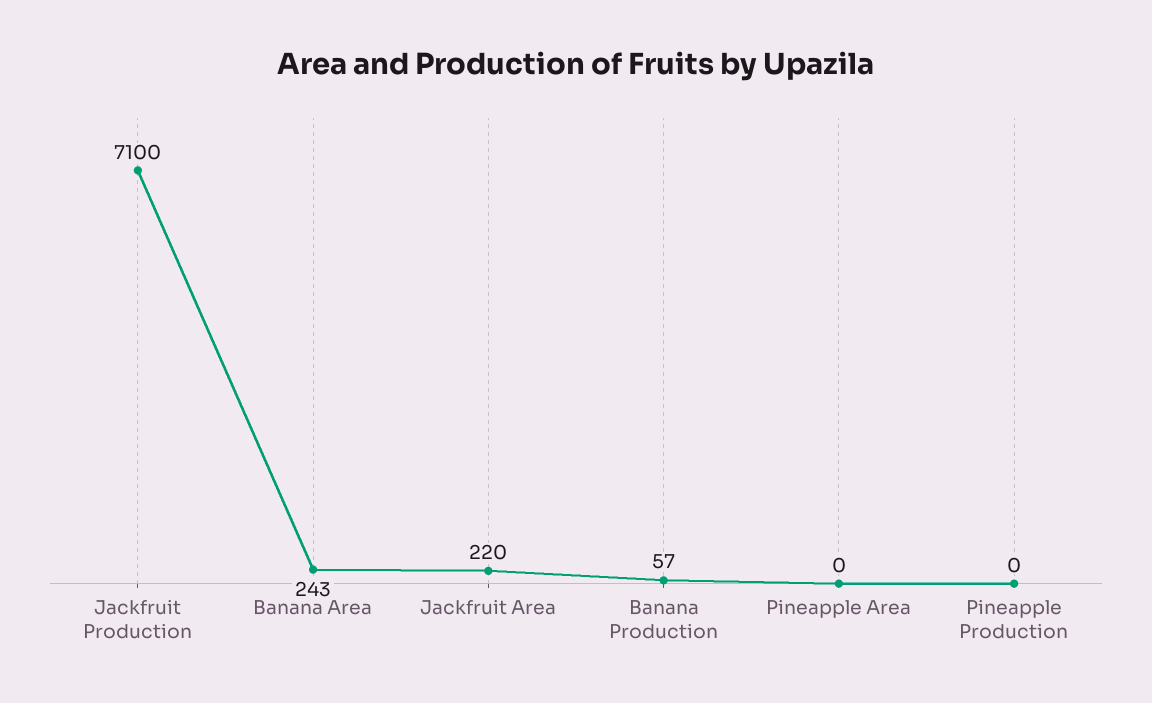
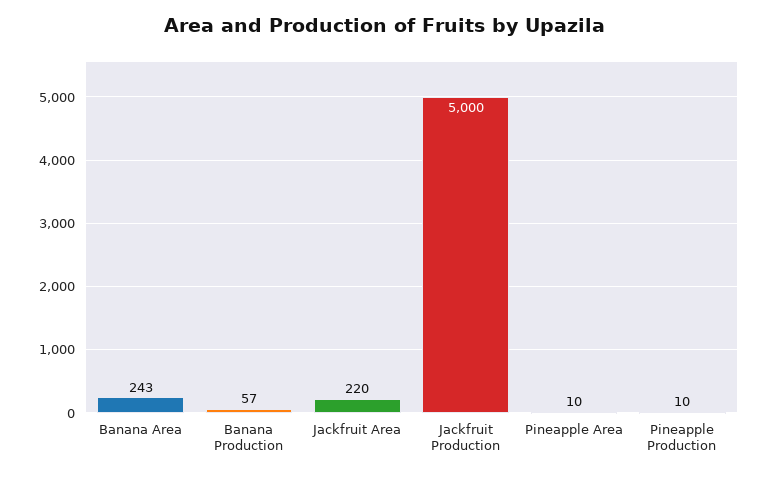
  {
-   "Jackfruit Production": 7100,
+   "Jackfruit Production": 5000,
    "Banana Area": 243,
    "Jackfruit Area": 220,
    "Banana Production": 57,
-   "Pineapple Area": 0,
+   "Pineapple Area": 10,
-   "Pineapple Production": 0
+   "Pineapple Production": 10
  }

